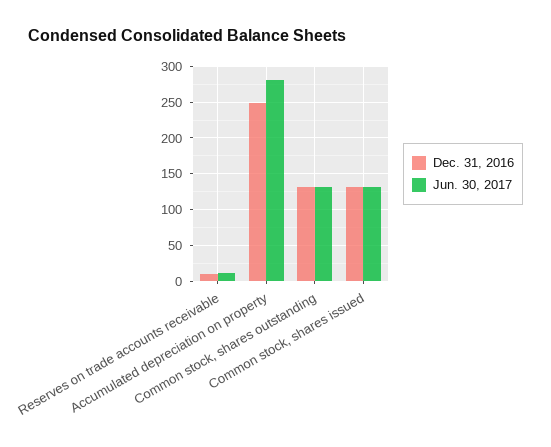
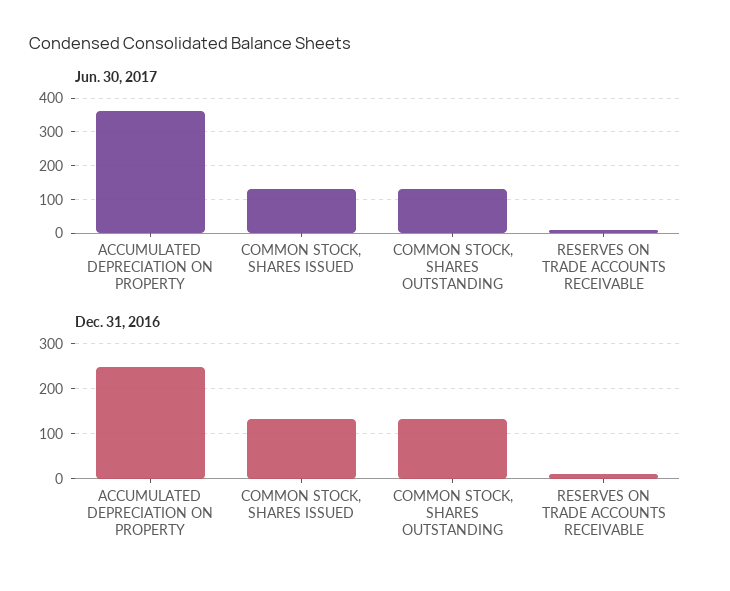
  {
    "Dec. 31, 2016": {
      "Reserves on trade accounts receivable": 10,
      "Accumulated depreciation on property": 250,
      "Common stock, shares outstanding": 130,
      "Common stock, shares issued": 130
    },
    "Jun. 30, 2017": {
      "Reserves on trade accounts receivable": 10,
-     "Accumulated depreciation on property": 280,
+     "Accumulated depreciation on property": 360,
      "Common stock, shares outstanding": 130,
      "Common stock, shares issued": 130
    }
  }

